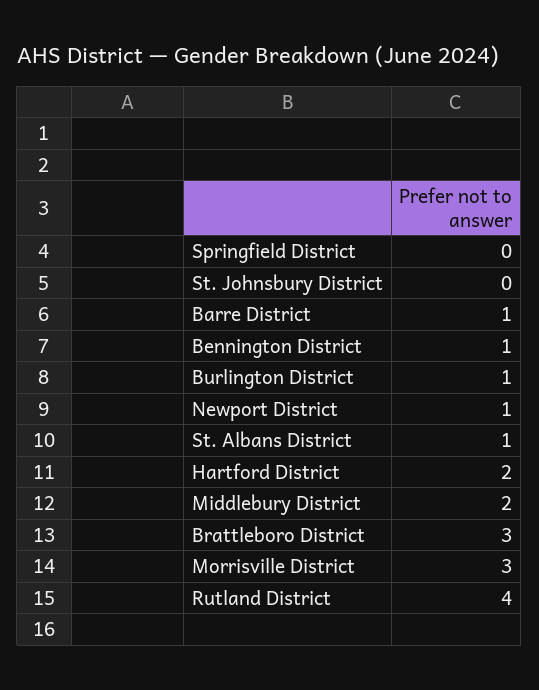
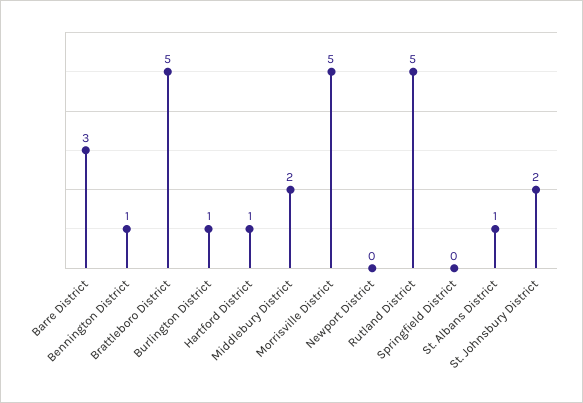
  {
    "Springfield District": 0,
-   "St. Johnsbury District": 0,
+   "St. Johnsbury District": 2,
-   "Barre District": 1,
+   "Barre District": 3,
    "Bennington District": 1,
    "Burlington District": 1,
-   "Newport District": 1,
+   "Newport District": 0,
    "St. Albans District": 1,
-   "Hartford District": 2,
+   "Hartford District": 1,
    "Middlebury District": 2,
-   "Brattleboro District": 3,
+   "Brattleboro District": 5,
-   "Morrisville District": 3,
+   "Morrisville District": 5,
-   "Rutland District": 4
+   "Rutland District": 5
  }

